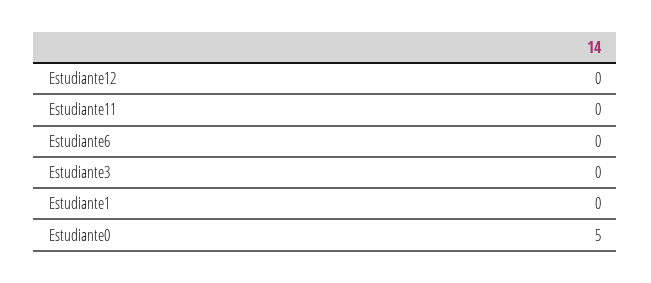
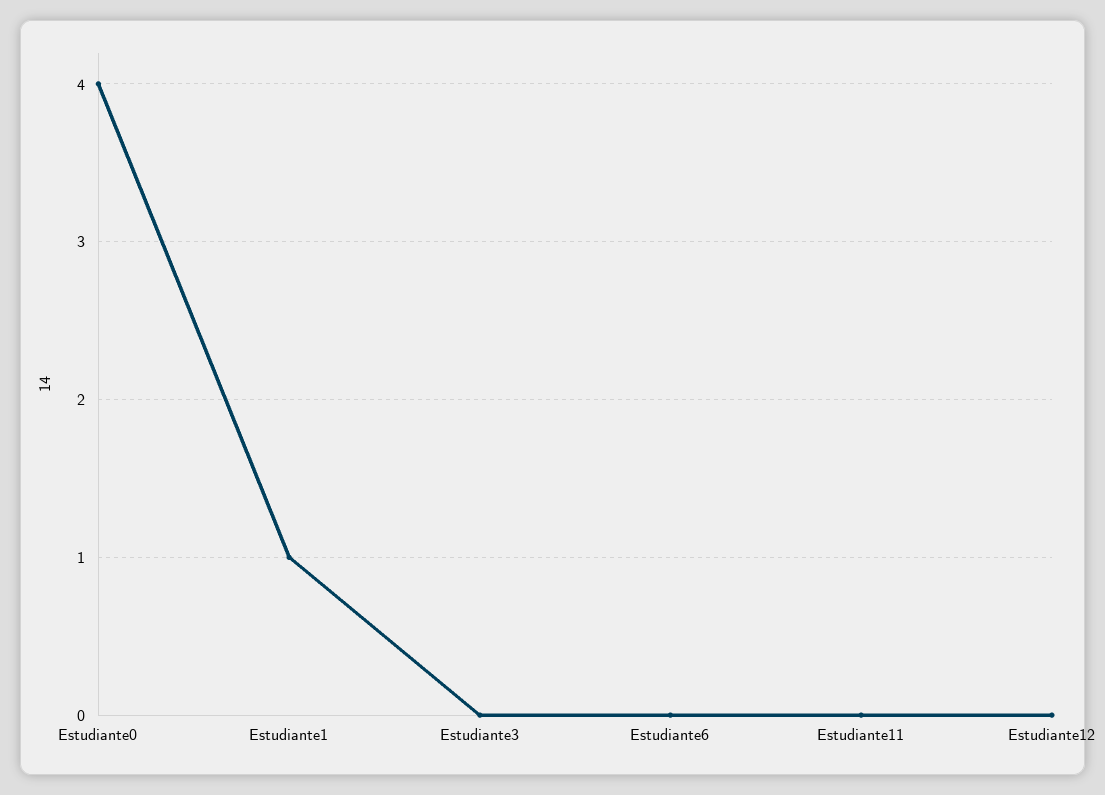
  {
    "Estudiante12": 0,
    "Estudiante11": 0,
    "Estudiante6": 0,
    "Estudiante3": 0,
-   "Estudiante1": 0,
+   "Estudiante1": 1,
-   "Estudiante0": 5
+   "Estudiante0": 4
  }

